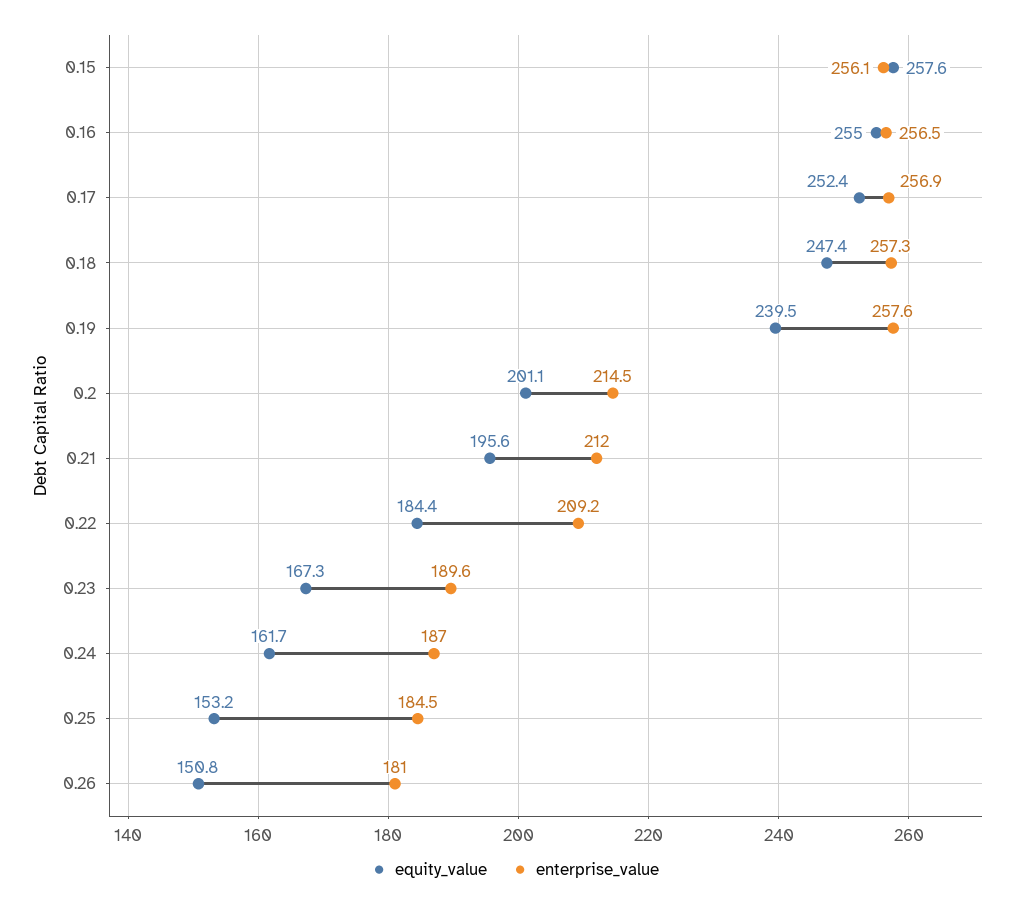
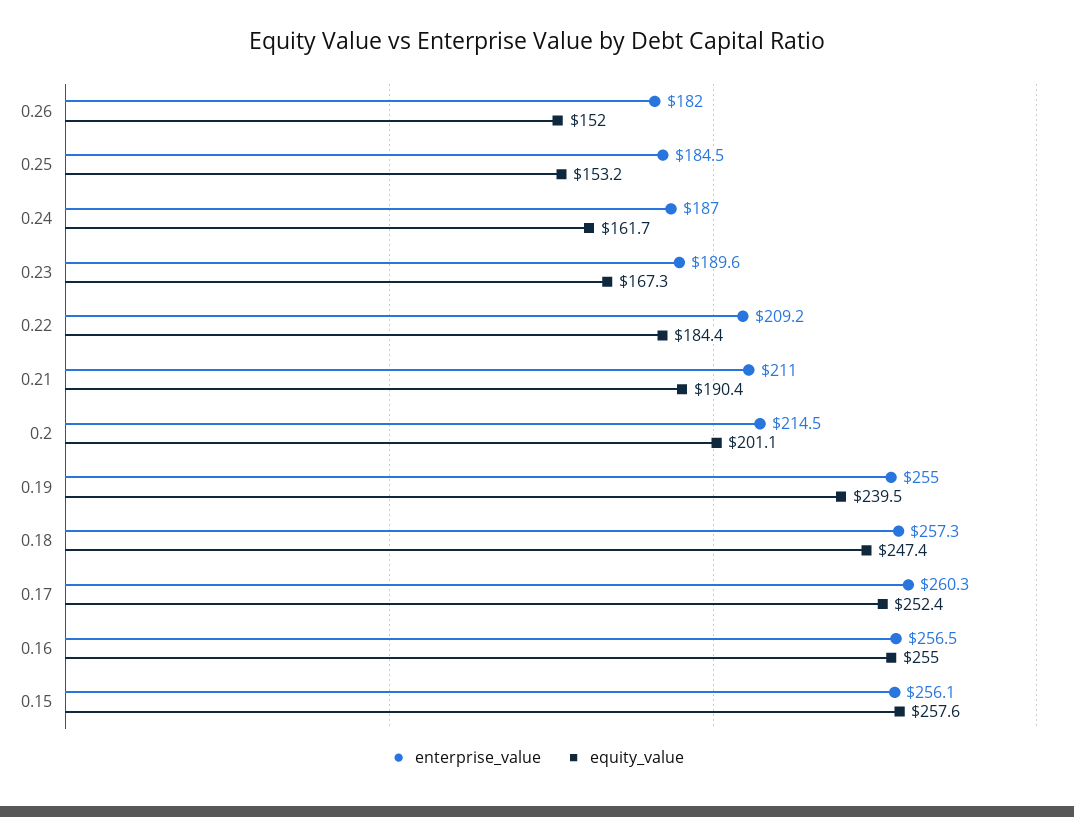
  {
    "equity_value": {
      "0.15": 257.6,
      "0.16": 255,
      "0.17": 252.4,
      "0.18": 247.4,
      "0.19": 239.5,
      "0.2": 201.1,
-     "0.21": 195.6,
+     "0.21": 190.4,
      "0.22": 184.4,
      "0.23": 167.3,
      "0.24": 161.7,
      "0.25": 153.2,
-     "0.26": 150.8
+     "0.26": 152
    },
    "enterprise_value": {
      "0.15": 256.1,
      "0.16": 256.5,
-     "0.17": 256.9,
+     "0.17": 260.3,
      "0.18": 257.3,
-     "0.19": 257.6,
+     "0.19": 255,
      "0.2": 214.5,
-     "0.21": 212,
+     "0.21": 211,
      "0.22": 209.2,
      "0.23": 189.6,
      "0.24": 187,
      "0.25": 184.5,
-     "0.26": 181
+     "0.26": 182
    }
  }

